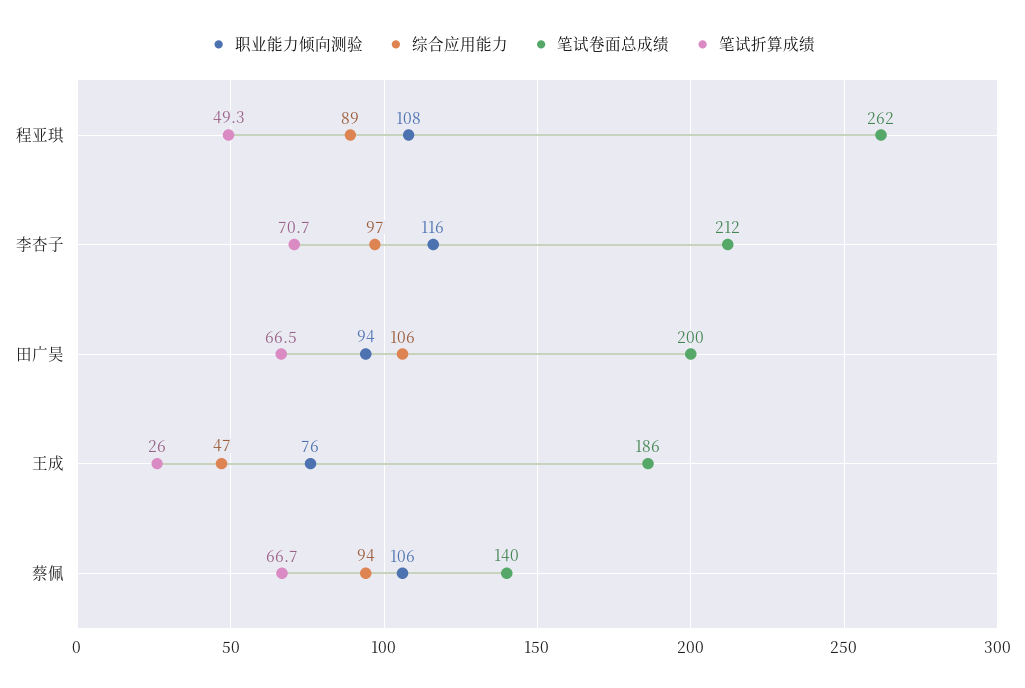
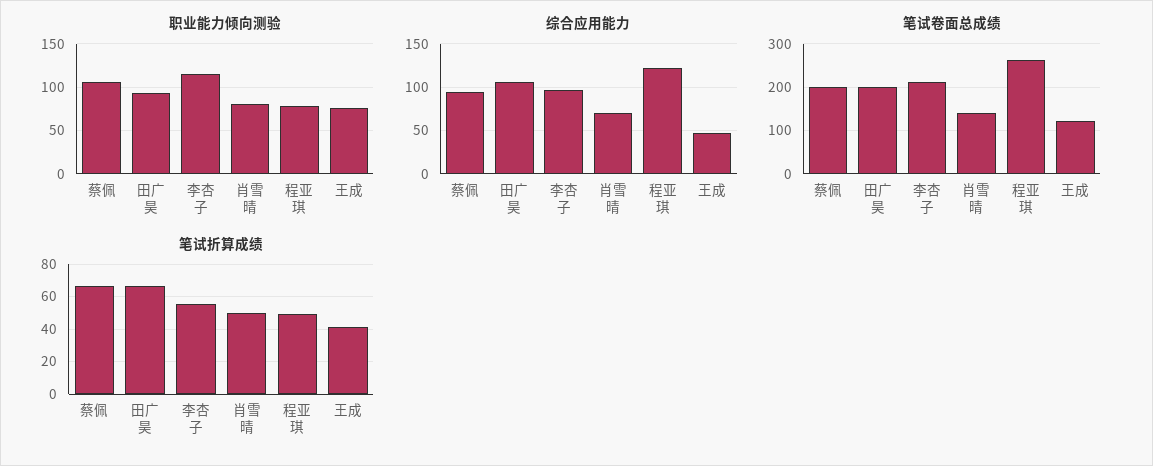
  {
    "职业能力倾向测验": {
-     "程亚琪": 108,
+     "程亚琪": 80,
      "李杏子": 116,
      "田广昊": 94,
      "王成": 76,
-     "蔡佩": 106
+     "蔡佩": 106,
+     "肖雪晴": 80
    },
    "综合应用能力": {
-     "程亚琪": 89,
+     "程亚琪": 120,
      "李杏子": 97,
      "田广昊": 106,
      "王成": 47,
-     "蔡佩": 94
+     "蔡佩": 94,
+     "肖雪晴": 70
    },
    "笔试卷面总成绩": {
      "程亚琪": 262,
      "李杏子": 212,
      "田广昊": 200,
-     "王成": 186,
+     "王成": 120,
-     "蔡佩": 140
+     "蔡佩": 200,
+     "肖雪晴": 140
    },
    "笔试折算成绩": {
      "程亚琪": 49.3,
-     "李杏子": 70.7,
+     "李杏子": 55,
      "田广昊": 66.5,
-     "王成": 26,
+     "王成": 40,
-     "蔡佩": 66.7
+     "蔡佩": 66.7,
+     "肖雪晴": 50
    }
  }

